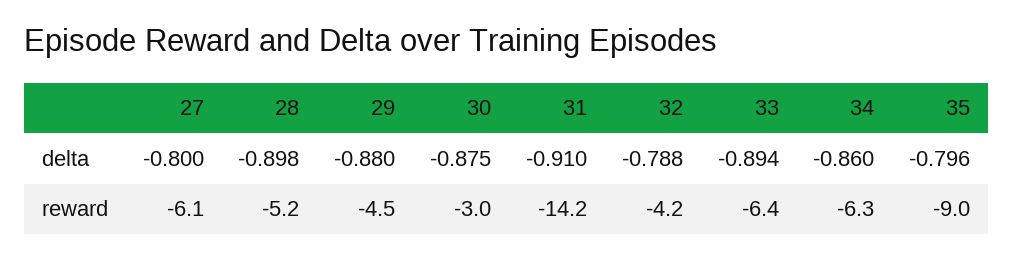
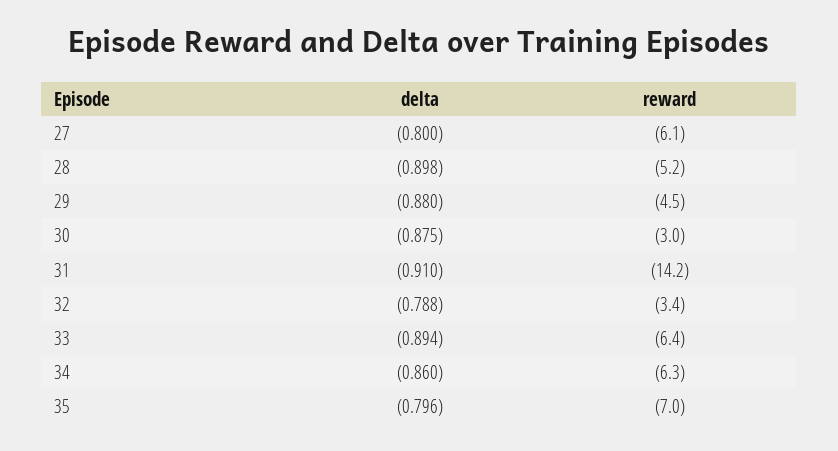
  {
    "27": {
      "delta": -0.8,
      "reward": -6.1
    },
    "28": {
      "delta": -0.898,
      "reward": -5.2
    },
    "29": {
      "delta": -0.88,
      "reward": -4.5
    },
    "30": {
      "delta": -0.875,
      "reward": -3
    },
    "31": {
      "delta": -0.91,
      "reward": -14.2
    },
    "32": {
      "delta": -0.788,
-     "reward": -4.2
+     "reward": -3.4
    },
    "33": {
      "delta": -0.894,
      "reward": -6.4
    },
    "34": {
      "delta": -0.86,
      "reward": -6.3
    },
    "35": {
      "delta": -0.796,
-     "reward": -9
+     "reward": -7
    }
  }

